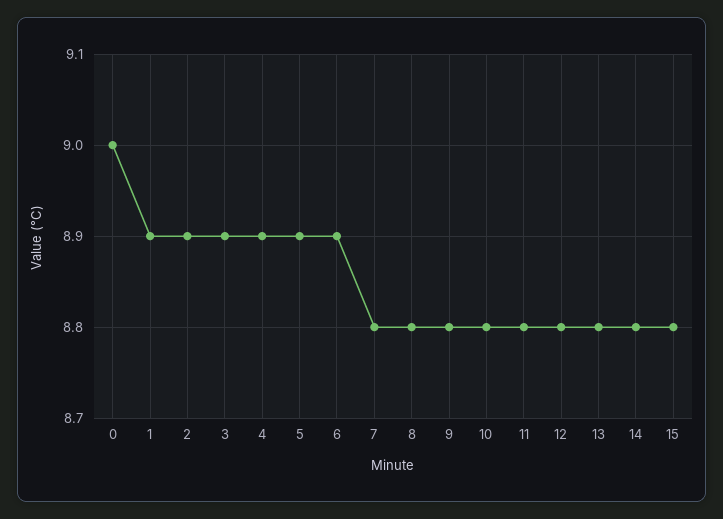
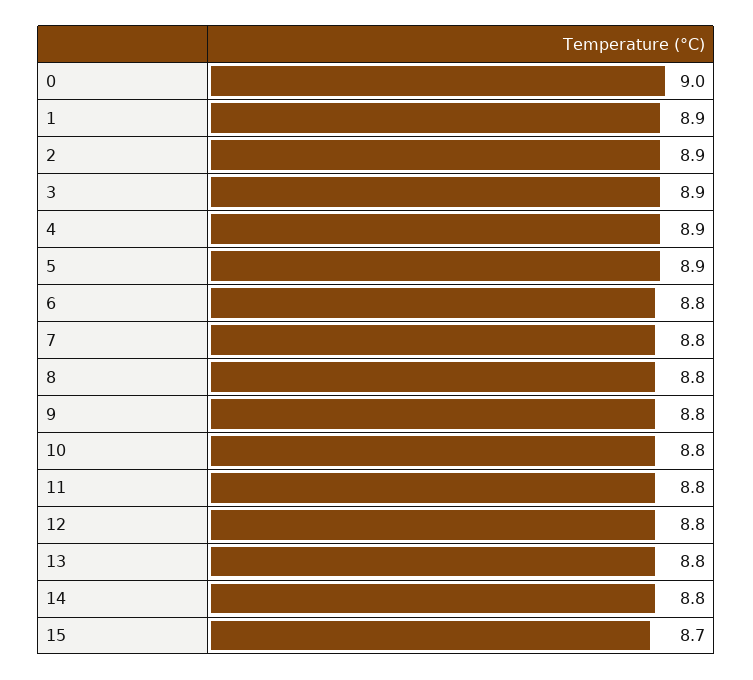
  {
    "0": 9,
    "1": 8.9,
    "2": 8.9,
    "3": 8.9,
    "4": 8.9,
    "5": 8.9,
-   "6": 8.9,
+   "6": 8.8,
    "7": 8.8,
    "8": 8.8,
    "9": 8.8,
    "10": 8.8,
    "11": 8.8,
    "12": 8.8,
    "13": 8.8,
    "14": 8.8,
-   "15": 8.8
+   "15": 8.7
  }

